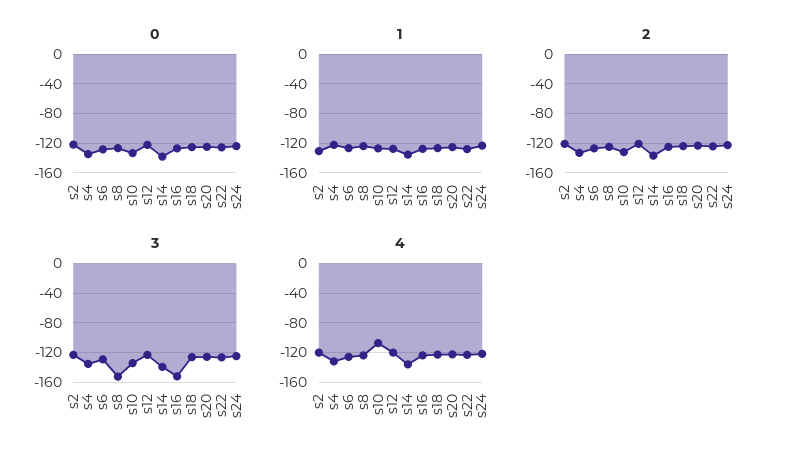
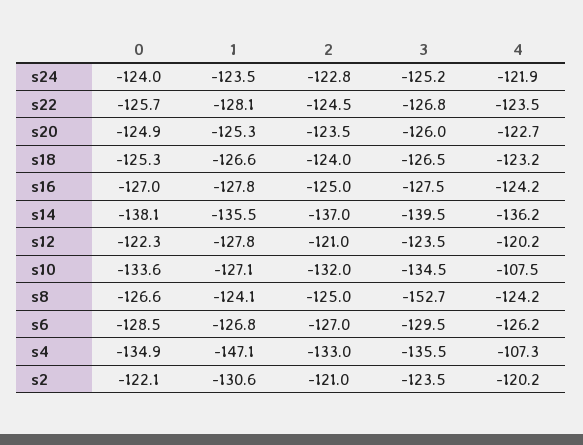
  {
    "0": {
      "s2": -122.1,
      "s4": -134.9,
      "s6": -128.5,
      "s8": -126.6,
      "s10": -133.6,
      "s12": -122.3,
      "s14": -138.1,
      "s16": -127,
      "s18": -125.3,
      "s20": -124.9,
      "s22": -125.7,
      "s24": -124
    },
    "1": {
      "s2": -130.6,
-     "s4": -120,
+     "s4": -147.1,
      "s6": -126.8,
      "s8": -124.1,
      "s10": -127.1,
      "s12": -127.8,
      "s14": -135.5,
      "s16": -127.8,
      "s18": -126.6,
      "s20": -125.3,
      "s22": -128.1,
      "s24": -123.5
    },
    "2": {
      "s2": -121,
      "s4": -133,
      "s6": -127,
      "s8": -125,
      "s10": -132,
      "s12": -121,
      "s14": -137,
      "s16": -125,
      "s18": -124,
      "s20": -123.5,
      "s22": -124.5,
      "s24": -122.8
    },
    "3": {
      "s2": -123.5,
      "s4": -135.5,
      "s6": -129.5,
      "s8": -152.7,
      "s10": -134.5,
      "s12": -123.5,
      "s14": -139.5,
-     "s16": -150,
+     "s16": -127.5,
      "s18": -126.5,
      "s20": -126,
      "s22": -126.8,
      "s24": -125.2
    },
    "4": {
      "s2": -120.2,
-     "s4": -130,
+     "s4": -107.3,
      "s6": -126.2,
      "s8": -124.2,
      "s10": -107.5,
      "s12": -120.2,
      "s14": -136.2,
      "s16": -124.2,
      "s18": -123.2,
      "s20": -122.7,
      "s22": -123.5,
      "s24": -121.9
    }
  }

